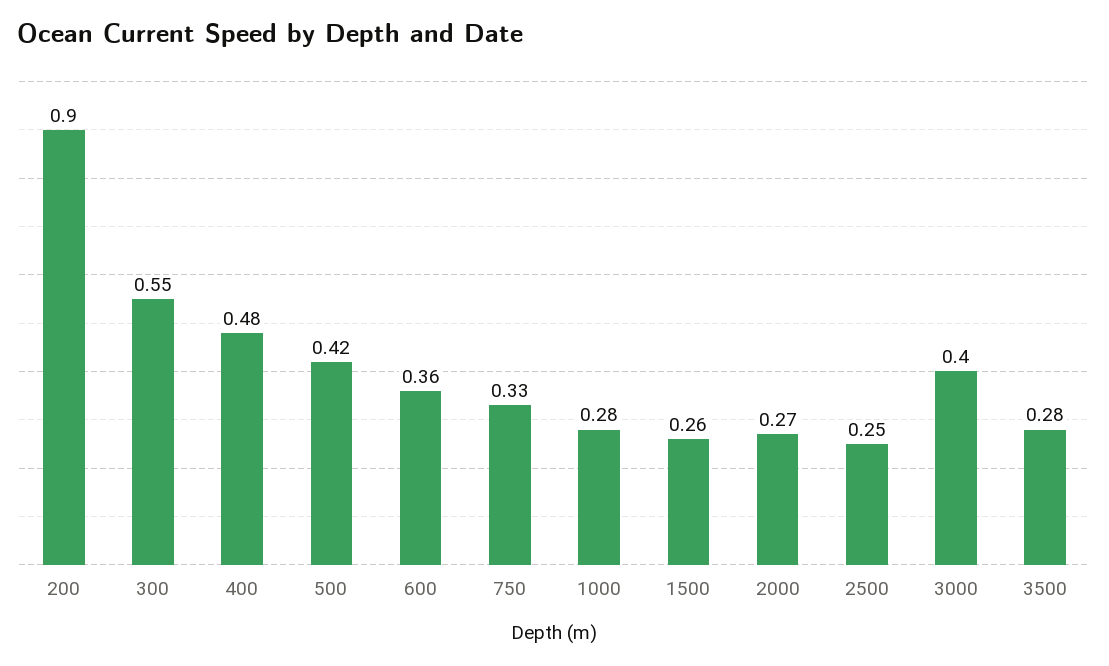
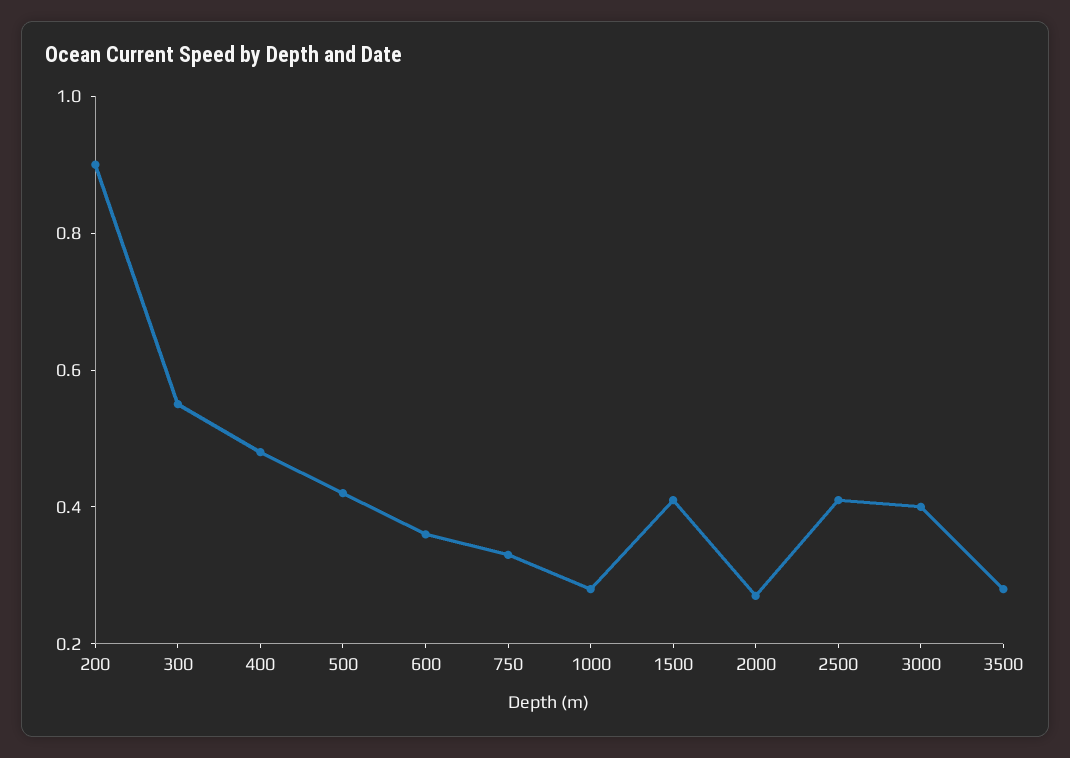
  {
    "200": 0.9,
    "300": 0.55,
    "400": 0.48,
    "500": 0.42,
    "600": 0.36,
    "750": 0.33,
    "1000": 0.28,
-   "1500": 0.26,
+   "1500": 0.4,
    "2000": 0.27,
-   "2500": 0.25,
+   "2500": 0.4,
    "3000": 0.4,
    "3500": 0.28
  }

